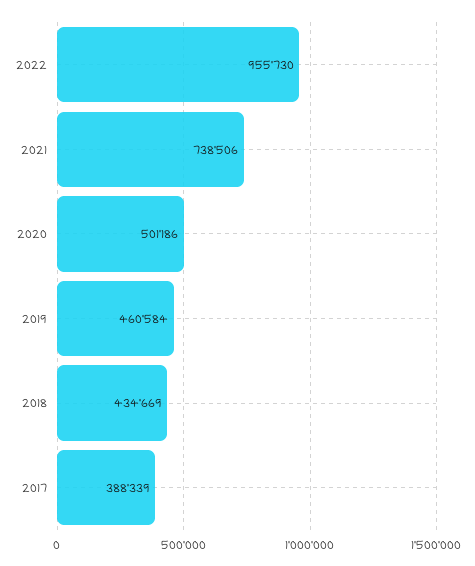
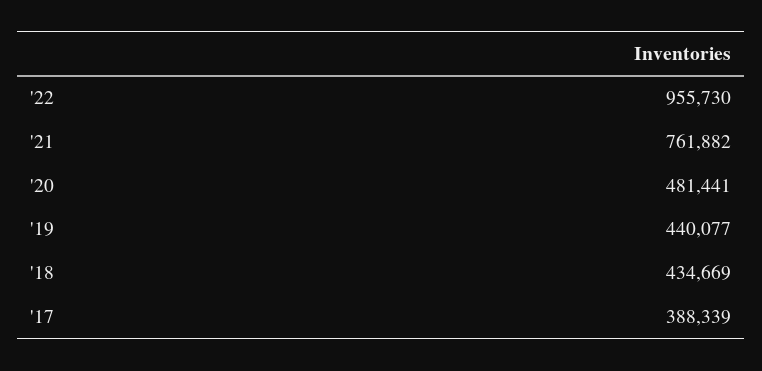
  {
    "2022": 955730,
-   "2021": 738506,
+   "2021": 761882,
-   "2020": 501186,
+   "2020": 481441,
-   "2019": 460584,
+   "2019": 440077,
    "2018": 434669,
    "2017": 388339
  }

